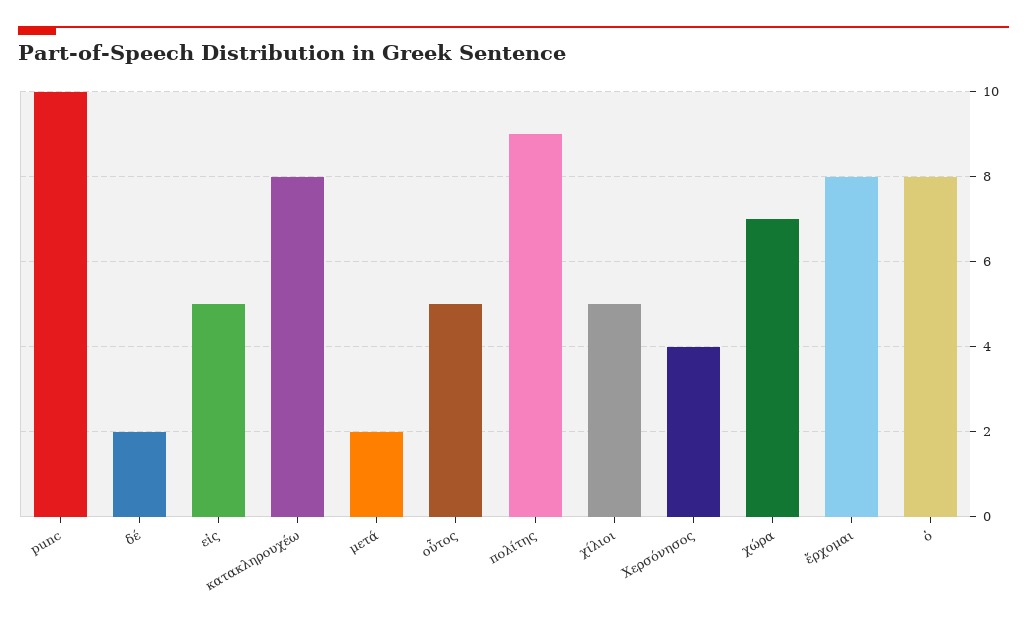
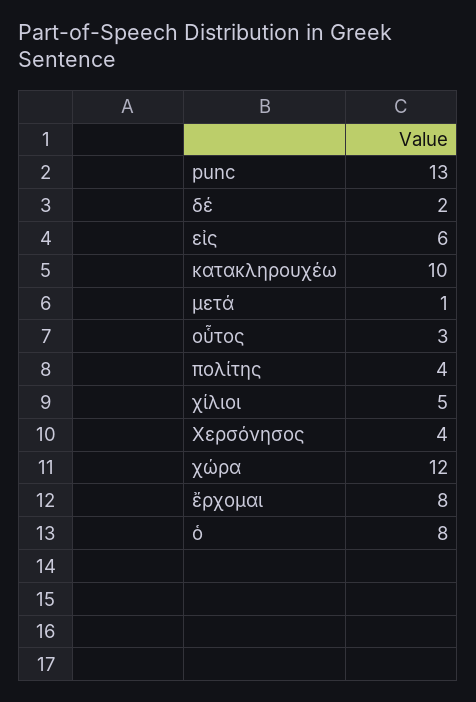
  {
-   "punc": 10,
+   "punc": 13,
    "δέ": 2,
-   "εἰς": 5,
+   "εἰς": 6,
-   "κατακληρουχέω": 8,
+   "κατακληρουχέω": 10,
-   "μετά": 2,
+   "μετά": 1,
-   "οὗτος": 5,
+   "οὗτος": 3,
-   "πολίτης": 9,
+   "πολίτης": 4,
    "χίλιοι": 5,
    "Χερσόνησος": 4,
-   "χώρα": 7,
+   "χώρα": 12,
    "ἔρχομαι": 8,
    "ὁ": 8
  }

